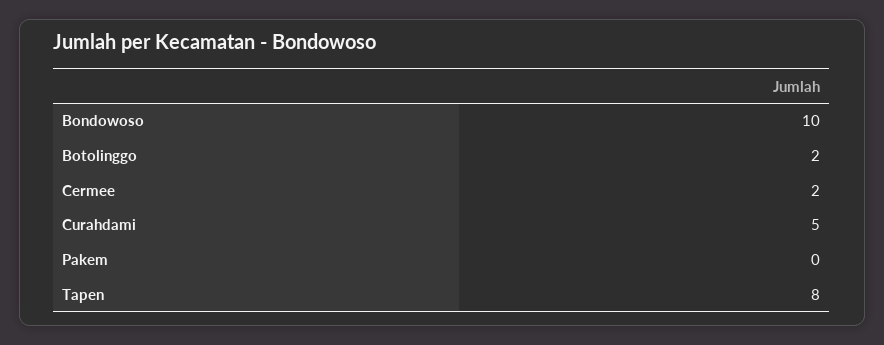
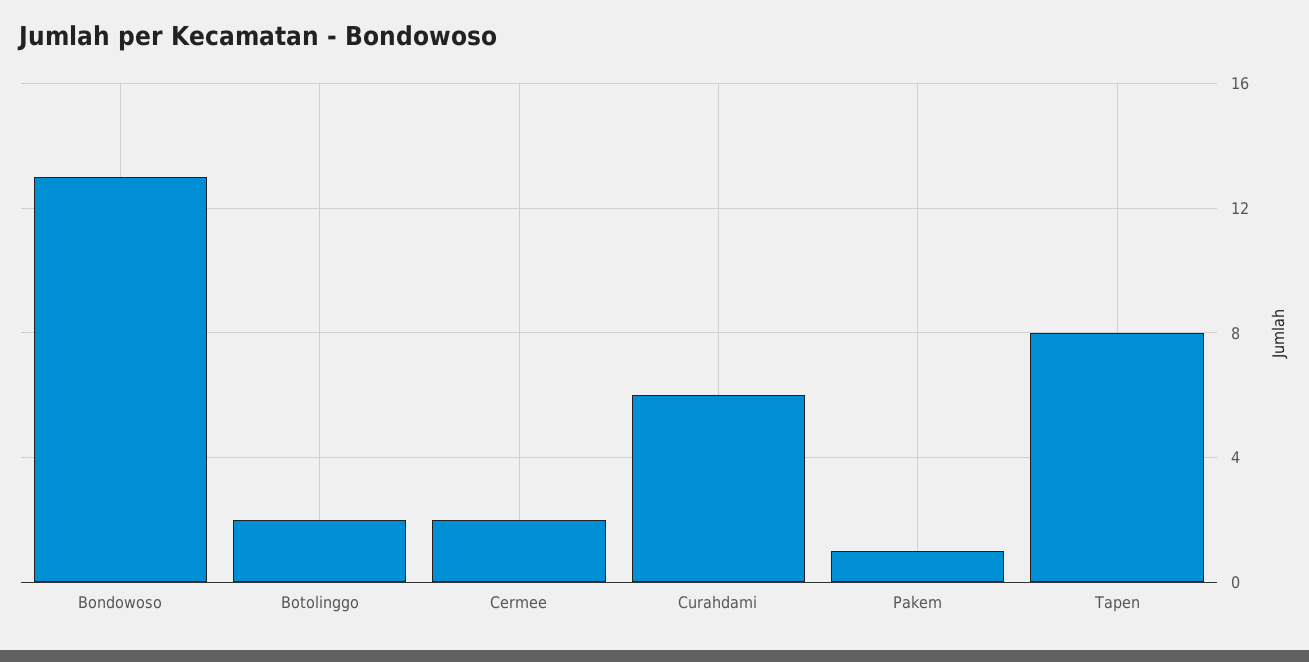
  {
-   "Bondowoso": 10,
+   "Bondowoso": 13,
    "Botolinggo": 2,
    "Cermee": 2,
-   "Curahdami": 5,
+   "Curahdami": 6,
-   "Pakem": 0,
+   "Pakem": 1,
    "Tapen": 8
  }

